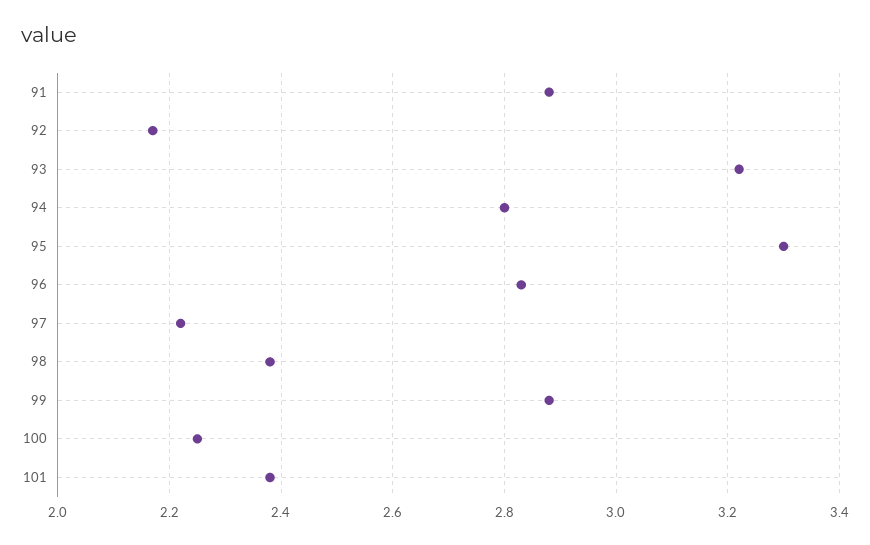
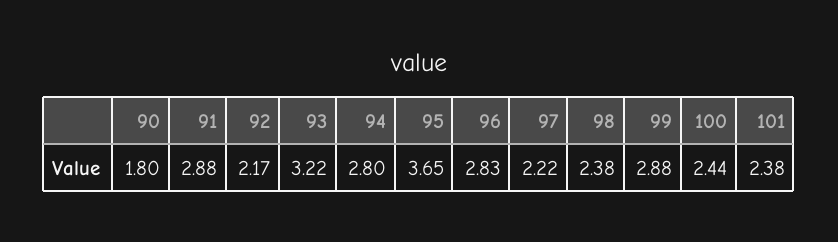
  {
    "91": 2.88,
    "92": 2.17,
    "93": 3.22,
    "94": 2.8,
-   "95": 3.3,
+   "95": 3.65,
    "96": 2.83,
    "97": 2.22,
    "98": 2.38,
    "99": 2.88,
-   "100": 2.25,
+   "100": 2.44,
-   "101": 2.38
+   "101": 2.38,
+   "90": 1.8
  }

